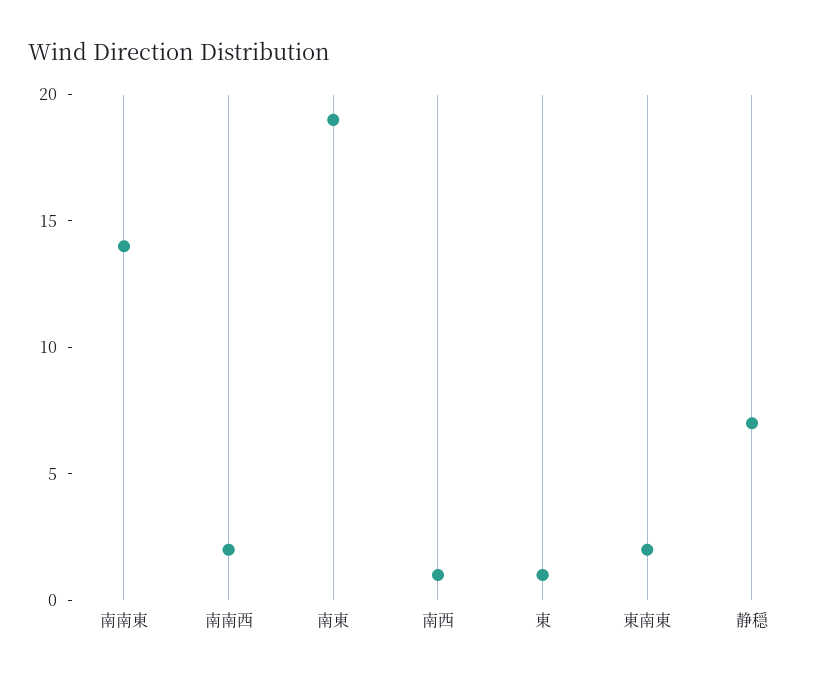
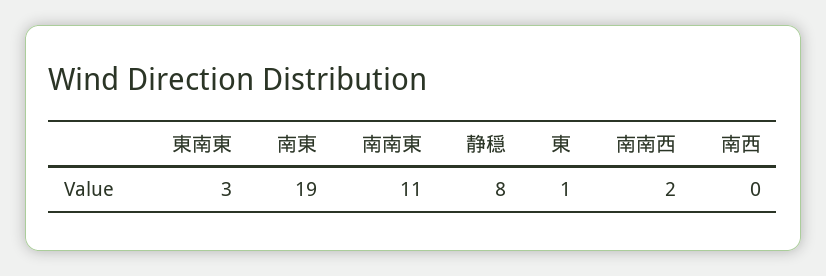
  {
-   "南南東": 14,
+   "南南東": 11,
    "南南西": 2,
    "南東": 19,
-   "南西": 1,
+   "南西": 0,
    "東": 1,
-   "東南東": 2,
+   "東南東": 3,
-   "静穏": 7
+   "静穏": 8
  }

